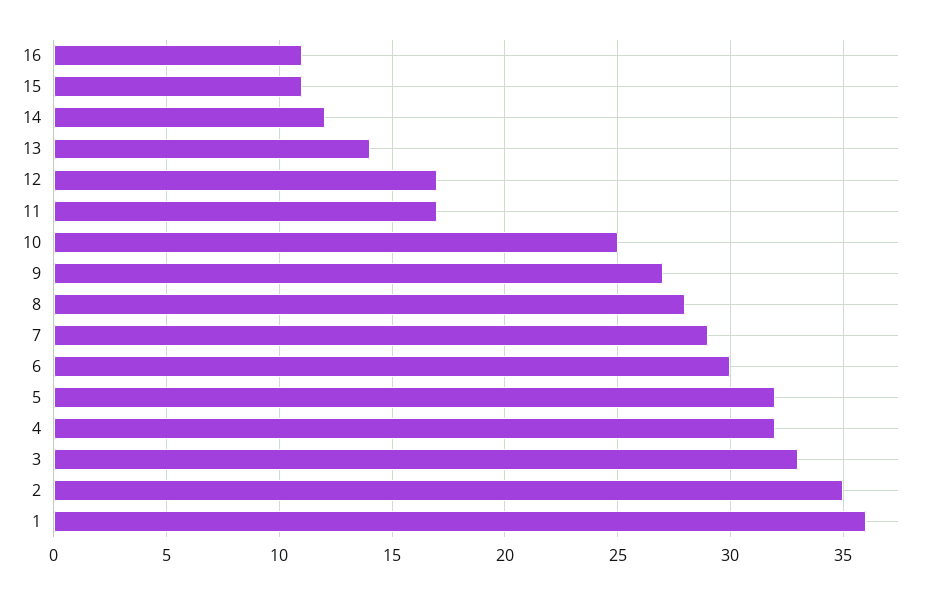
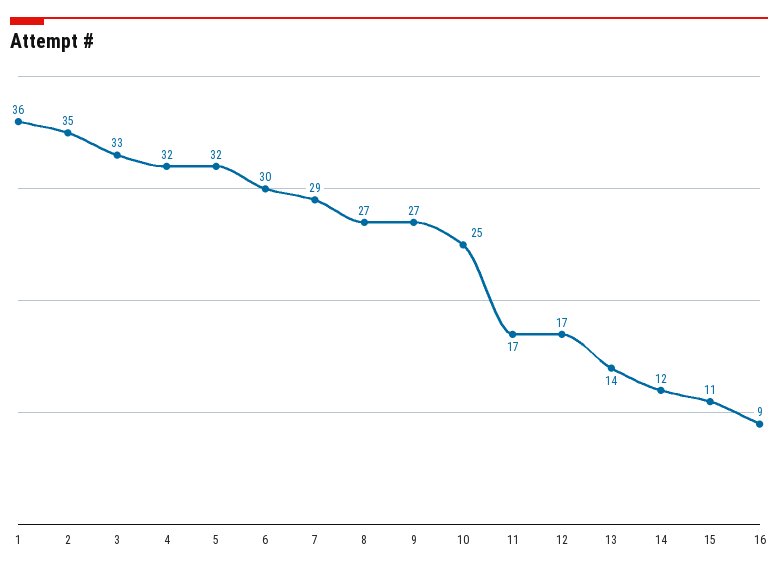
  {
-   "16": 11,
+   "16": 9,
    "15": 11,
    "14": 12,
    "13": 14,
    "12": 17,
    "11": 17,
    "10": 25,
    "9": 27,
-   "8": 28,
+   "8": 27,
    "7": 29,
    "6": 30,
    "5": 32,
    "4": 32,
    "3": 33,
    "2": 35,
    "1": 36
  }

